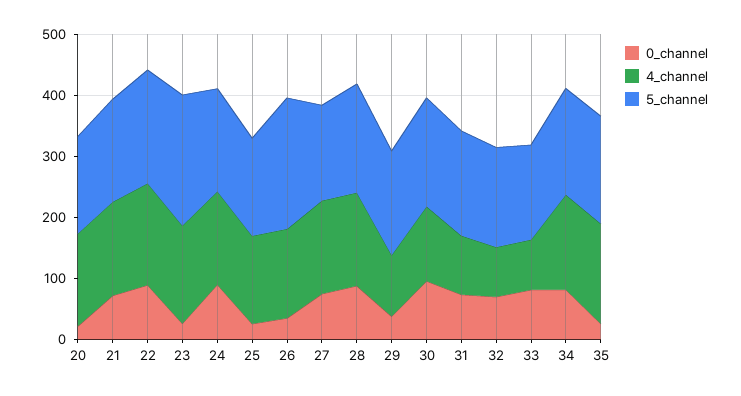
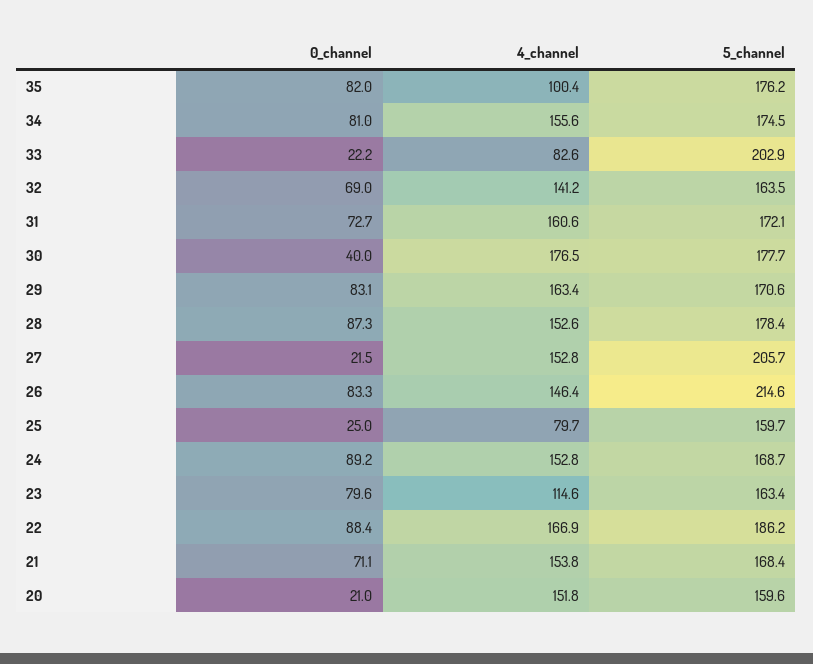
  {
    "0_channel": {
      "20": 21,
      "21": 71.1,
      "22": 88.4,
-     "23": 20,
+     "23": 79.6,
      "24": 89.2,
      "25": 25,
-     "26": 40,
+     "26": 83.3,
-     "27": 80,
+     "27": 21.5,
      "28": 87.3,
-     "29": 40,
+     "29": 83.1,
-     "30": 100,
+     "30": 40,
      "31": 72.7,
      "32": 69,
-     "33": 80,
+     "33": 22.2,
      "34": 81,
-     "35": 20
+     "35": 82
    },
    "4_channel": {
      "20": 151.8,
      "21": 153.8,
      "22": 166.9,
-     "23": 160,
+     "23": 114.6,
      "24": 152.8,
-     "25": 140,
+     "25": 79.7,
      "26": 146.4,
      "27": 152.8,
      "28": 152.6,
-     "29": 100,
+     "29": 163.4,
-     "30": 120,
+     "30": 176.5,
-     "31": 100,
+     "31": 160.6,
-     "32": 80,
+     "32": 141.2,
      "33": 82.6,
      "34": 155.6,
-     "35": 160
+     "35": 100.4
    },
    "5_channel": {
      "20": 159.6,
      "21": 168.4,
      "22": 186.2,
-     "23": 220,
+     "23": 163.4,
      "24": 168.7,
      "25": 159.7,
      "26": 214.6,
-     "27": 160,
+     "27": 205.7,
      "28": 178.4,
      "29": 170.6,
      "30": 177.7,
      "31": 172.1,
      "32": 163.5,
-     "33": 160,
+     "33": 202.9,
      "34": 174.5,
      "35": 176.2
    }
  }

